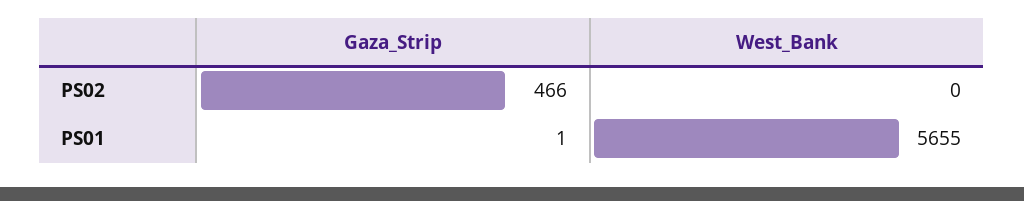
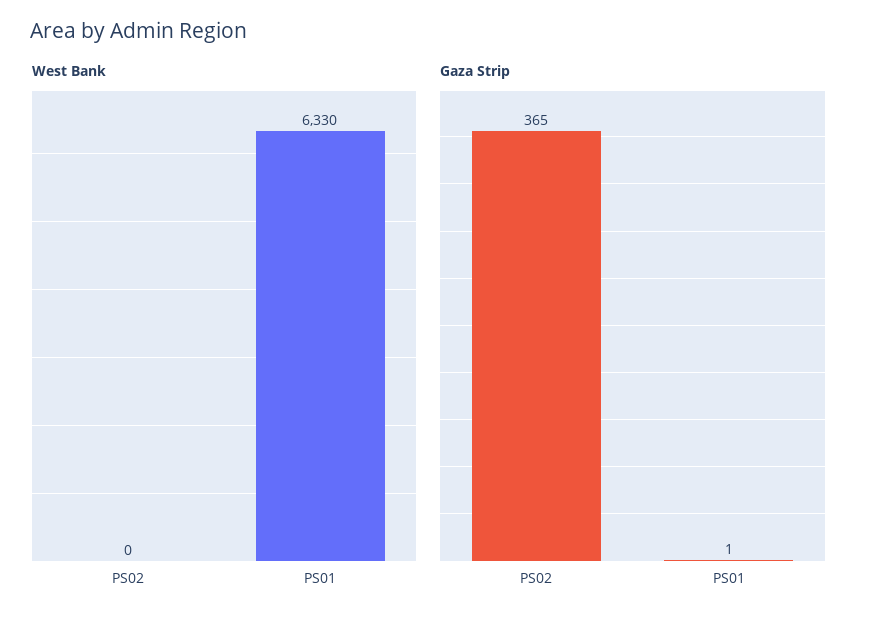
  {
    "Gaza_Strip": {
-     "PS02": 466,
+     "PS02": 365,
      "PS01": 1
    },
    "West_Bank": {
      "PS02": 0,
-     "PS01": 5655
+     "PS01": 6330
    }
  }

